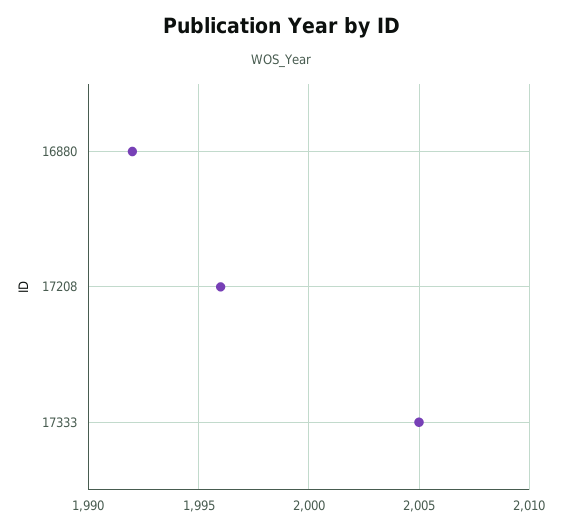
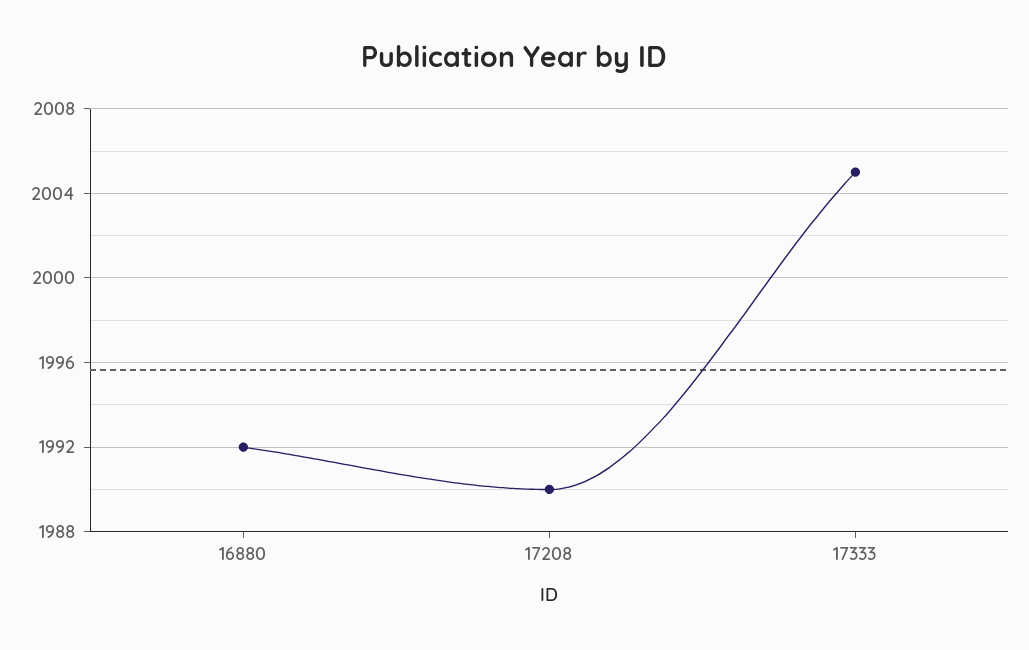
  {
    "16880": 1992,
-   "17208": 1996,
+   "17208": 1990,
    "17333": 2005
  }

